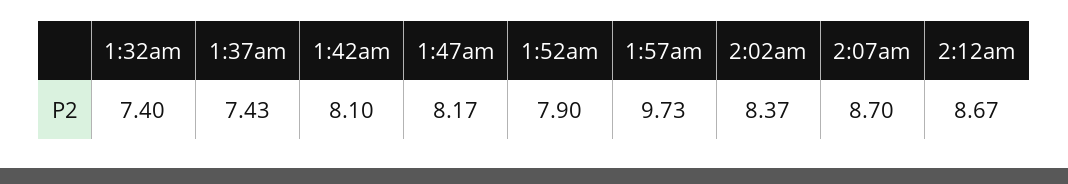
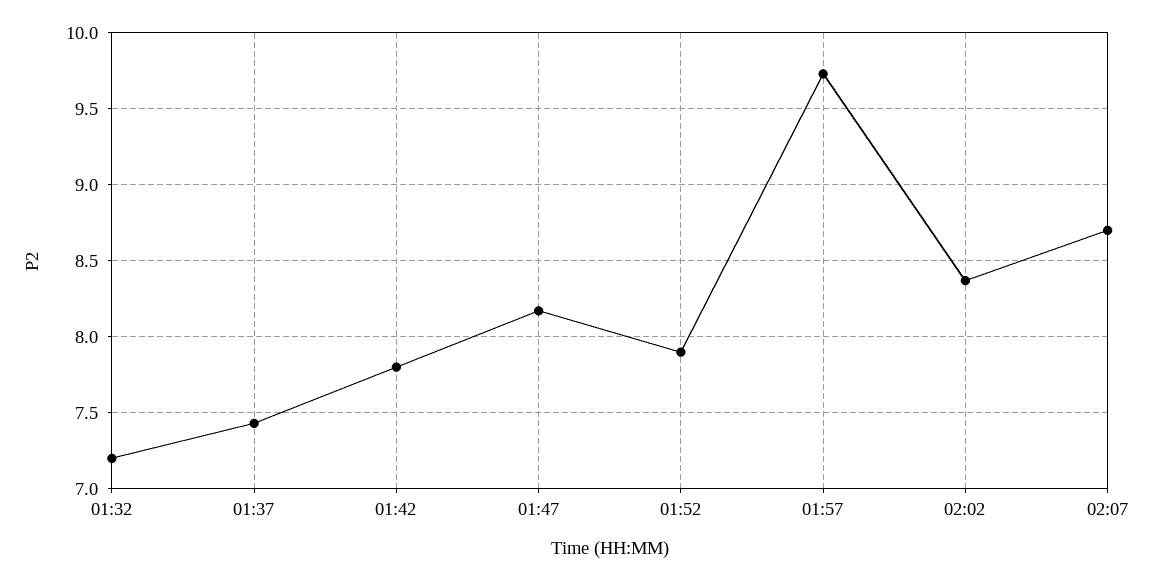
  {
-   "1:32am": 7.4,
+   "1:32am": 7.2,
    "1:37am": 7.43,
-   "1:42am": 8.1,
+   "1:42am": 7.8,
    "1:47am": 8.17,
    "1:52am": 7.9,
    "1:57am": 9.73,
    "2:02am": 8.37,
-   "2:07am": 8.7,
+   "2:07am": 8.7
-   "2:12am": 8.67
  }

